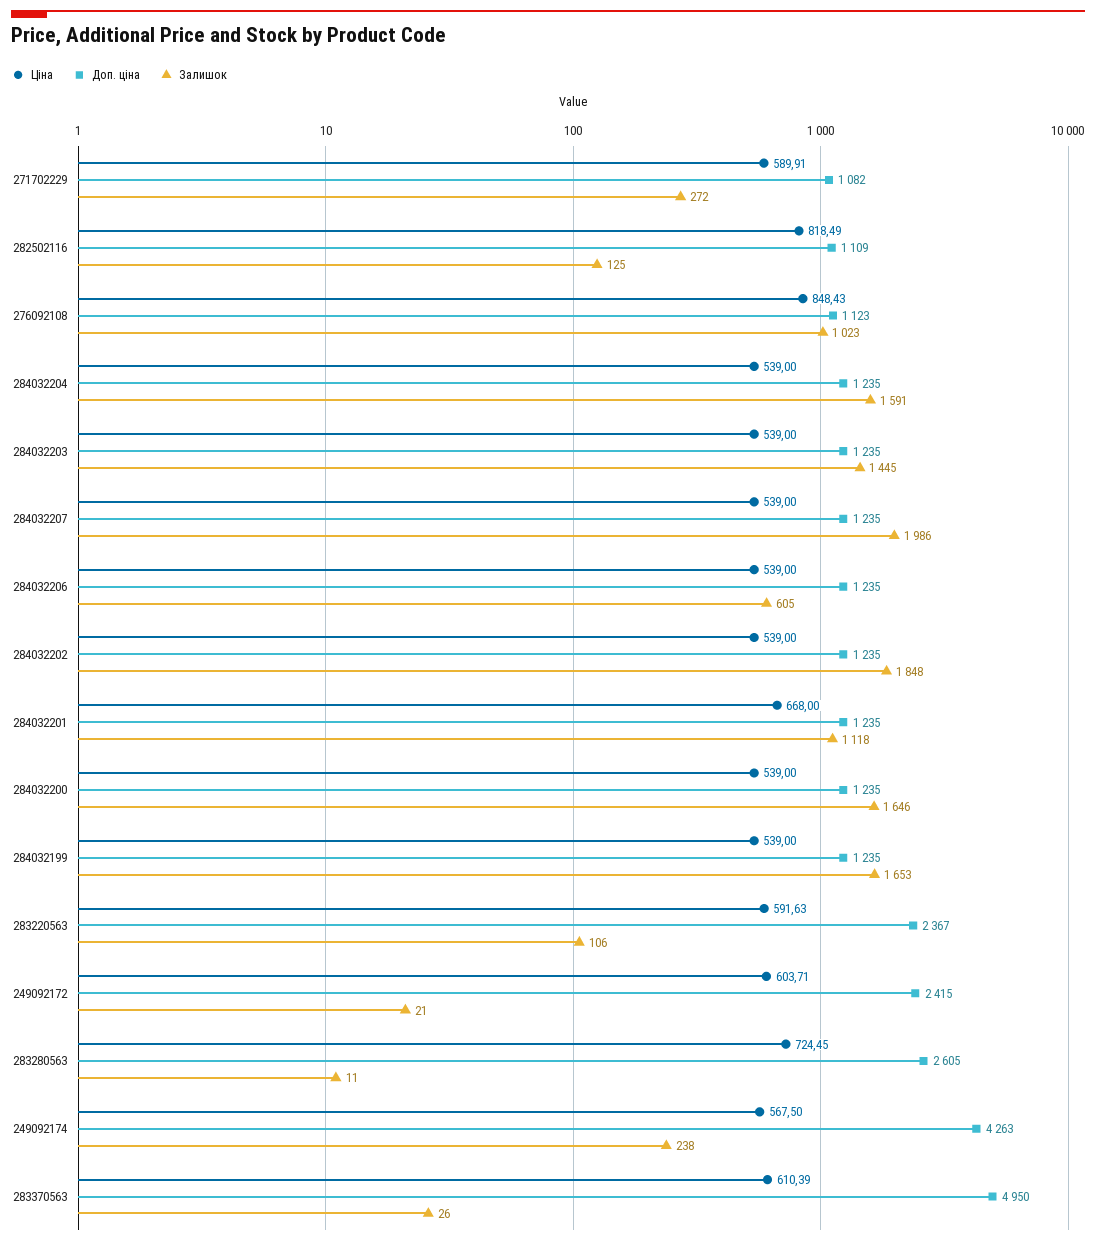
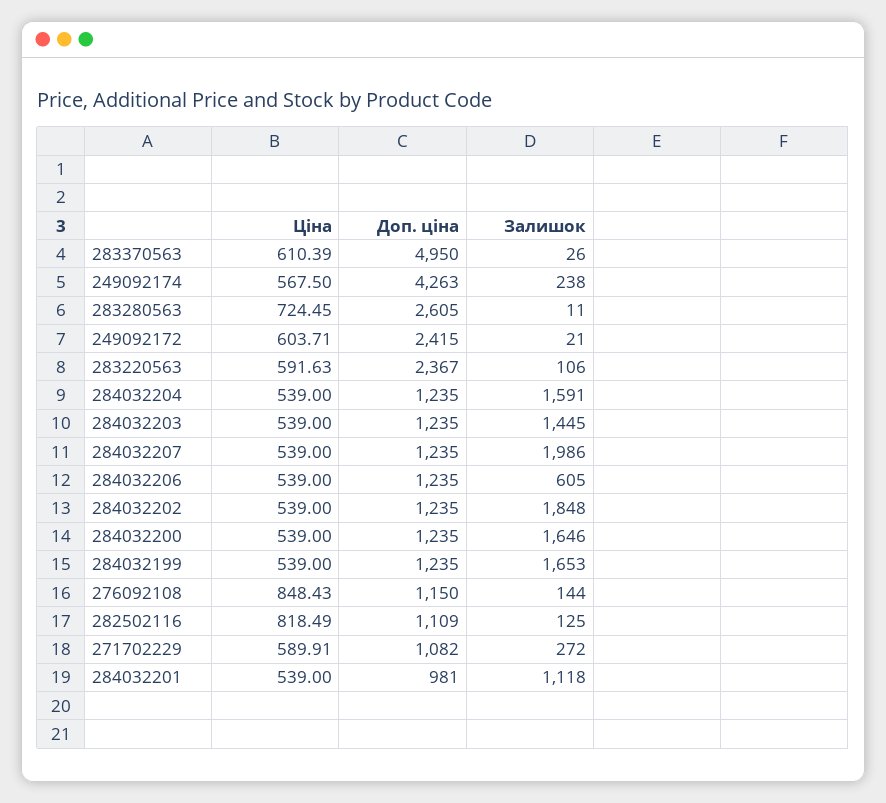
  {
    "Ціна": {
      "271702229": 589.91,
      "282502116": 818.49,
      "276092108": 848.43,
      "284032204": 539,
      "284032203": 539,
      "284032207": 539,
      "284032206": 539,
      "284032202": 539,
-     "284032201": 668,
+     "284032201": 539,
      "284032200": 539,
      "284032199": 539,
      "283220563": 591.63,
      "249092172": 603.71,
      "283280563": 724.45,
      "249092174": 567.5,
      "283370563": 610.39
    },
    "Доп. ціна": {
      "271702229": 1082,
      "282502116": 1109,
-     "276092108": 1123,
+     "276092108": 1150,
      "284032204": 1235,
      "284032203": 1235,
      "284032207": 1235,
      "284032206": 1235,
      "284032202": 1235,
-     "284032201": 1235,
+     "284032201": 981,
      "284032200": 1235,
      "284032199": 1235,
      "283220563": 2367,
      "249092172": 2415,
      "283280563": 2605,
      "249092174": 4263,
      "283370563": 4950
    },
    "Залишок": {
      "271702229": 272,
      "282502116": 125,
-     "276092108": 1023,
+     "276092108": 144,
      "284032204": 1591,
      "284032203": 1445,
      "284032207": 1986,
      "284032206": 605,
      "284032202": 1848,
      "284032201": 1118,
      "284032200": 1646,
      "284032199": 1653,
      "283220563": 106,
      "249092172": 21,
      "283280563": 11,
      "249092174": 238,
      "283370563": 26
    }
  }

